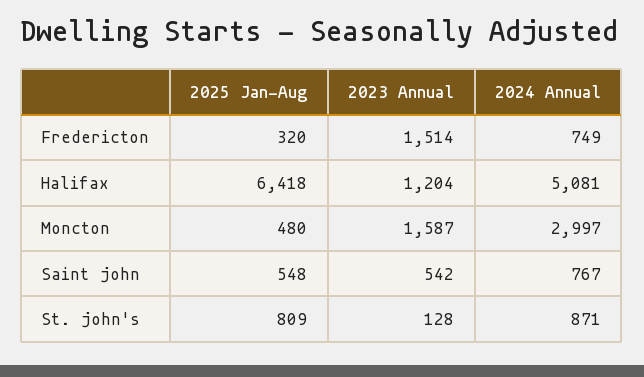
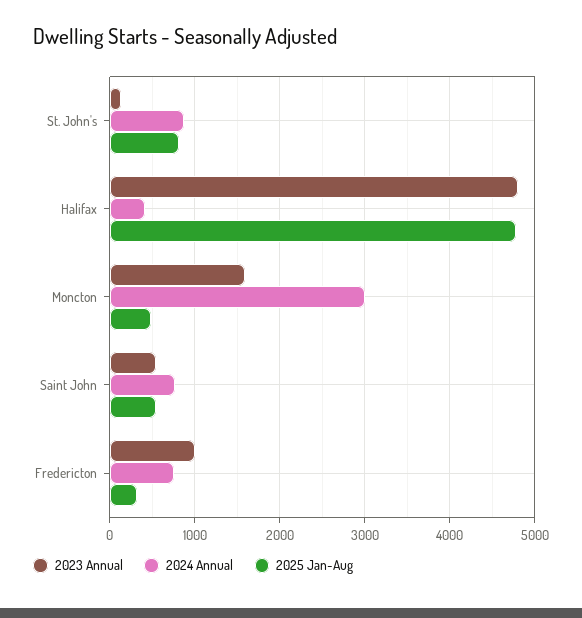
  {
    "2025 Jan-Aug": {
      "Fredericton": 320,
-     "Halifax": 6418,
+     "Halifax": 4800,
      "Moncton": 480,
      "Saint john": 548,
      "St. john's": 809
    },
    "2023 Annual": {
-     "Fredericton": 1514,
+     "Fredericton": 1000,
-     "Halifax": 1204,
+     "Halifax": 4800,
      "Moncton": 1587,
      "Saint john": 542,
      "St. john's": 128
    },
    "2024 Annual": {
      "Fredericton": 749,
-     "Halifax": 5081,
+     "Halifax": 400,
      "Moncton": 2997,
      "Saint john": 767,
      "St. john's": 871
    }
  }

